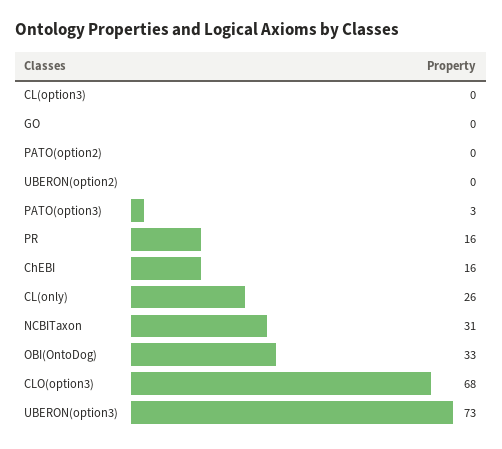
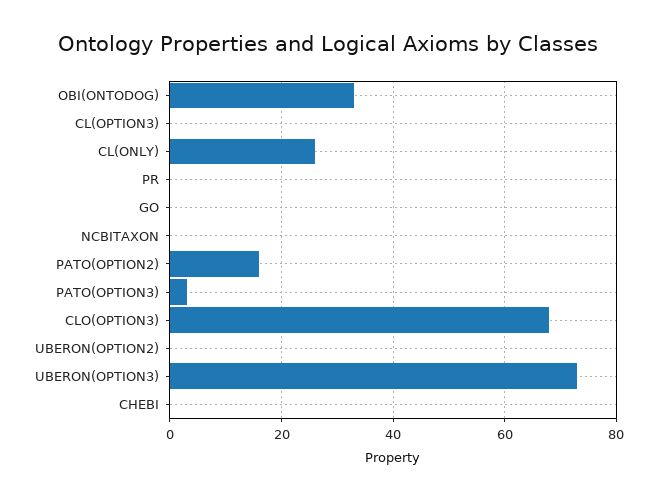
  {
    "CL(option3)": 0,
    "GO": 0,
-   "PATO(option2)": 0,
+   "PATO(option2)": 15,
    "UBERON(option2)": 0,
    "PATO(option3)": 3,
-   "PR": 16,
+   "PR": 0,
-   "ChEBI": 16,
+   "ChEBI": 0,
    "CL(only)": 26,
-   "NCBITaxon": 31,
+   "NCBITaxon": 0,
    "OBI(OntoDog)": 33,
    "CLO(option3)": 68,
    "UBERON(option3)": 73
  }

